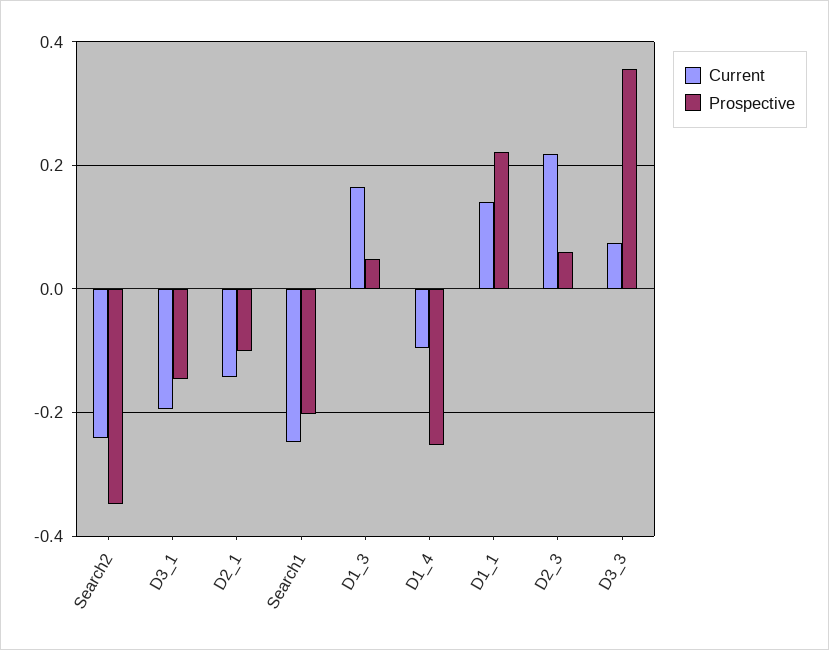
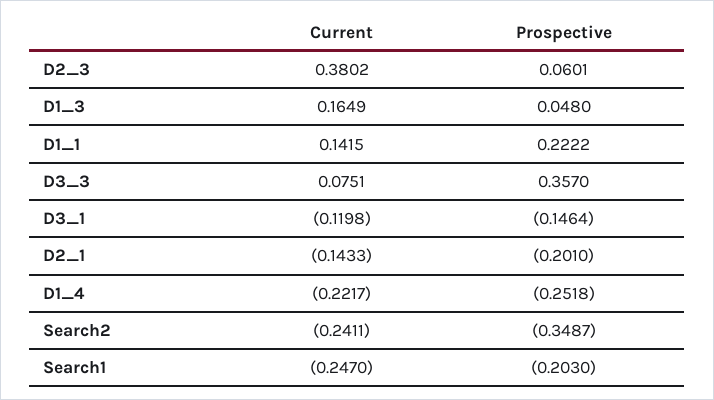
  {
    "Current": {
      "Search2": -0.2411,
-     "D3_1": -0.2,
+     "D3_1": -0.1198,
      "D2_1": -0.1433,
      "Search1": -0.247,
      "D1_3": 0.1649,
-     "D1_4": -0.1,
+     "D1_4": -0.2217,
      "D1_1": 0.1415,
-     "D2_3": 0.22,
+     "D2_3": 0.3802,
      "D3_3": 0.0751
    },
    "Prospective": {
      "Search2": -0.3487,
      "D3_1": -0.1464,
-     "D2_1": -0.1,
+     "D2_1": -0.201,
      "Search1": -0.203,
      "D1_3": 0.048,
      "D1_4": -0.2518,
      "D1_1": 0.2222,
      "D2_3": 0.0601,
      "D3_3": 0.357
    }
  }

